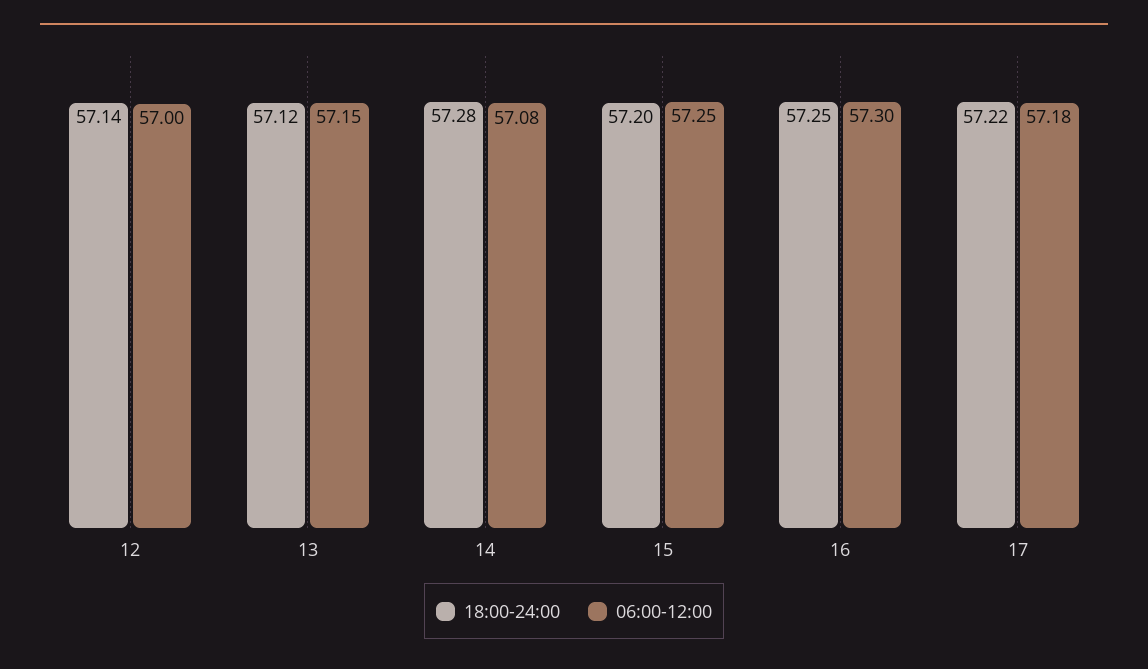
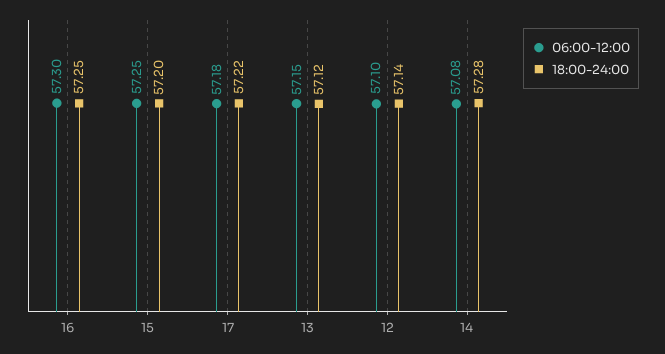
  {
    "18:00-24:00": {
      "12": 57.14,
      "13": 57.12,
      "14": 57.28,
      "15": 57.2,
      "16": 57.25,
      "17": 57.22
    },
    "06:00-12:00": {
-     "12": 57,
+     "12": 57.1,
      "13": 57.15,
      "14": 57.08,
      "15": 57.25,
      "16": 57.3,
      "17": 57.18
    }
  }

